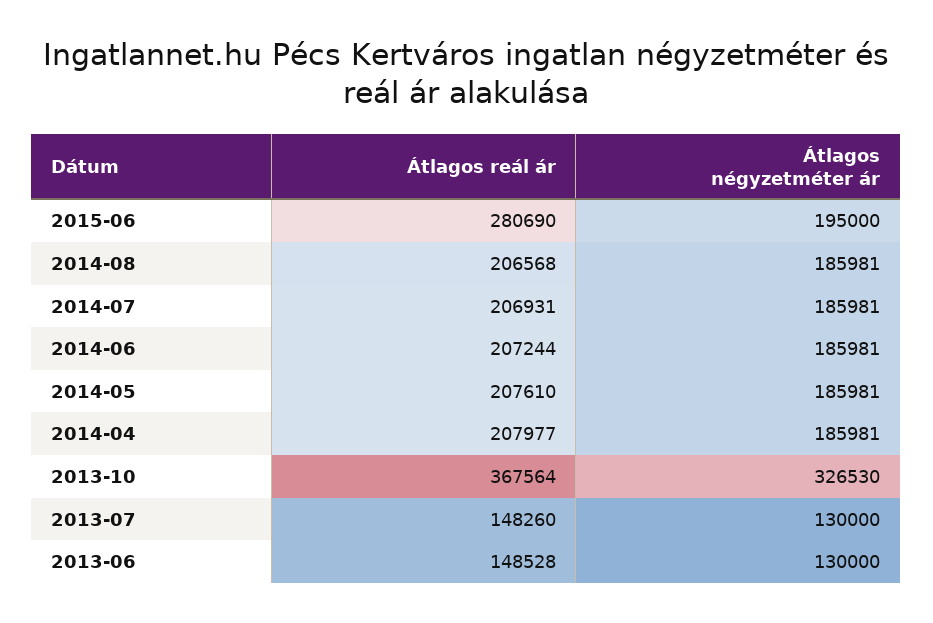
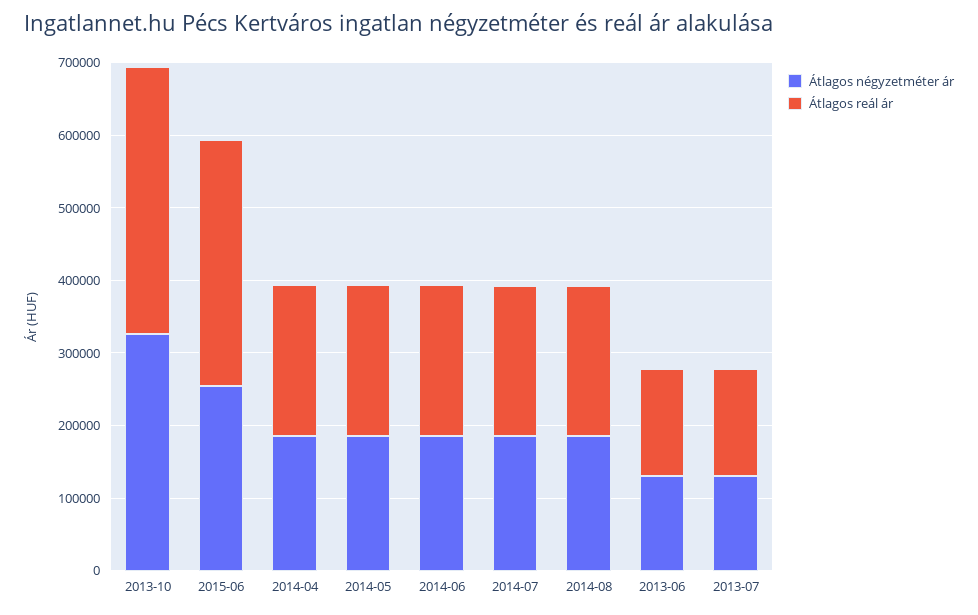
  {
    "Átlagos reál ár": {
-     "2015-06": 280690,
+     "2015-06": 340000,
      "2014-08": 206568,
      "2014-07": 206931,
      "2014-06": 207244,
      "2014-05": 207610,
      "2014-04": 207977,
      "2013-10": 367564,
      "2013-07": 148260,
      "2013-06": 148528
    },
    "Átlagos négyzetméter ár": {
-     "2015-06": 195000,
+     "2015-06": 260000,
      "2014-08": 185981,
      "2014-07": 185981,
      "2014-06": 185981,
      "2014-05": 185981,
      "2014-04": 185981,
      "2013-10": 326530,
      "2013-07": 130000,
      "2013-06": 130000
    }
  }

